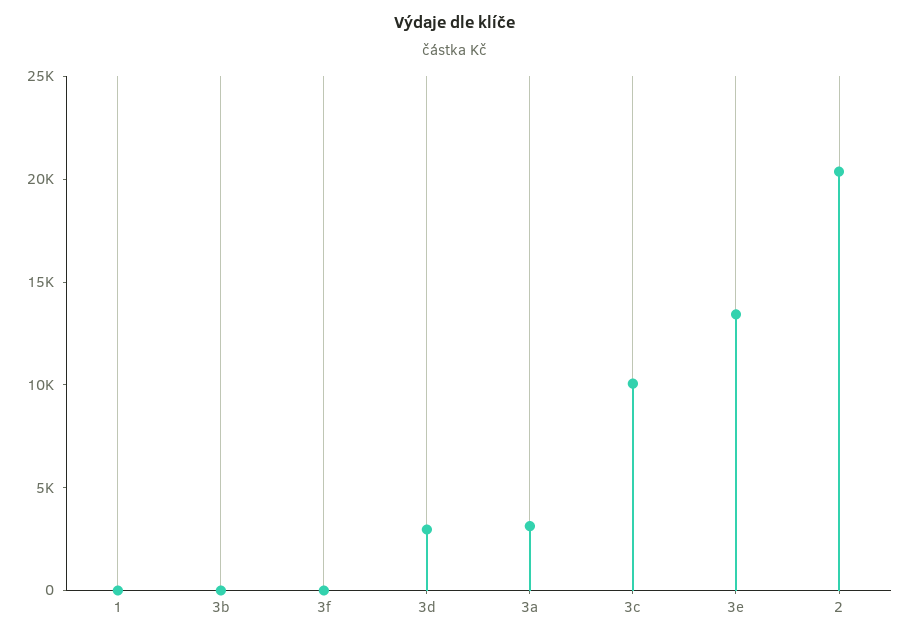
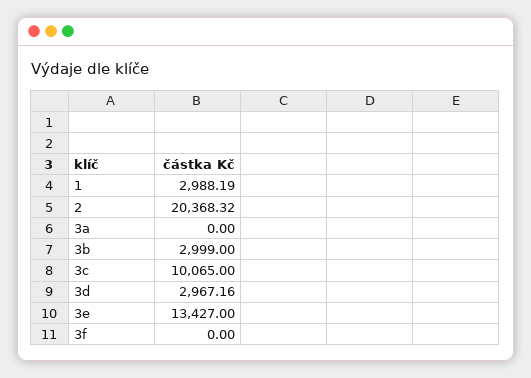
  {
-   "1": 0,
+   "1": 2988.19,
-   "3b": 0,
+   "3b": 2999,
    "3f": 0,
    "3d": 2967.16,
-   "3a": 3000,
+   "3a": 0,
    "3c": 10065,
    "3e": 13427,
    "2": 20368.32
  }

